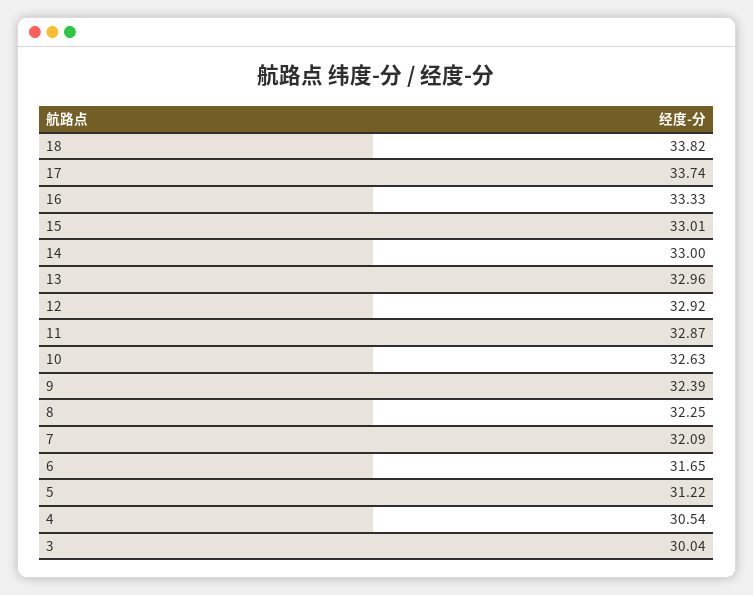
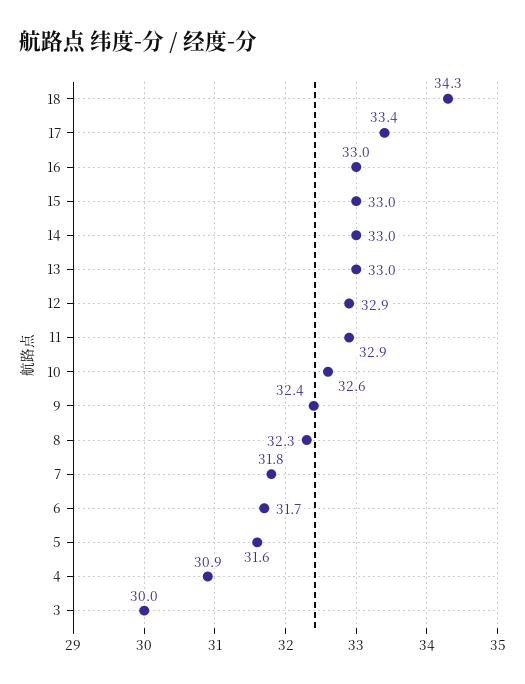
  {
-   "18": 33.82,
+   "18": 34.3,
-   "17": 33.74,
+   "17": 33.4,
-   "16": 33.33,
+   "16": 33,
    "15": 33.01,
    "14": 33,
    "13": 32.96,
    "12": 32.92,
    "11": 32.87,
    "10": 32.63,
    "9": 32.39,
    "8": 32.25,
-   "7": 32.09,
+   "7": 31.8,
    "6": 31.65,
-   "5": 31.22,
+   "5": 31.6,
-   "4": 30.54,
+   "4": 30.9,
    "3": 30.04
  }

